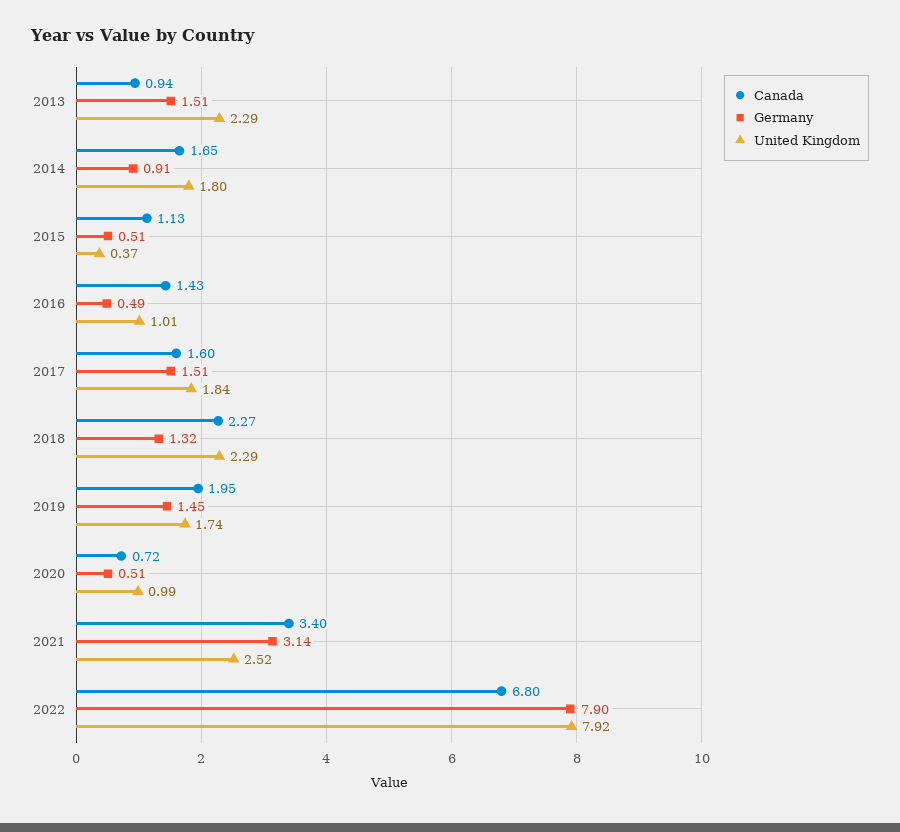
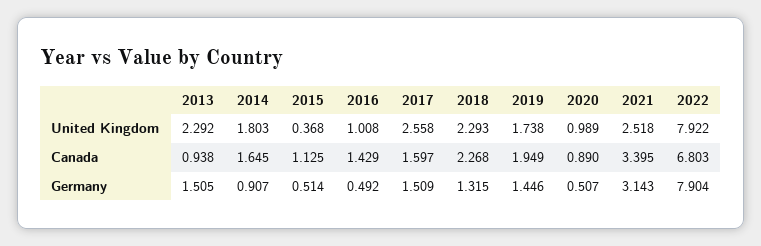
  {
    "Canada": {
      "2013": 0.938,
      "2014": 1.645,
      "2015": 1.125,
      "2016": 1.429,
      "2017": 1.597,
      "2018": 2.268,
      "2019": 1.949,
-     "2020": 0.72,
+     "2020": 0.89,
      "2021": 3.395,
      "2022": 6.803
    },
    "Germany": {
      "2013": 1.505,
      "2014": 0.907,
      "2015": 0.514,
      "2016": 0.492,
      "2017": 1.509,
      "2018": 1.315,
      "2019": 1.446,
      "2020": 0.507,
      "2021": 3.143,
      "2022": 7.904
    },
    "United Kingdom": {
      "2013": 2.292,
      "2014": 1.803,
      "2015": 0.368,
      "2016": 1.008,
-     "2017": 1.84,
+     "2017": 2.558,
      "2018": 2.293,
      "2019": 1.738,
      "2020": 0.989,
      "2021": 2.518,
      "2022": 7.922
    }
  }

